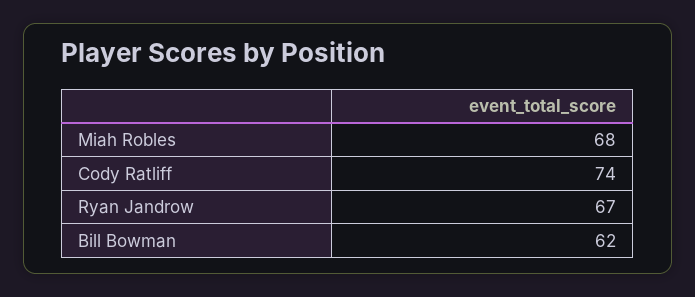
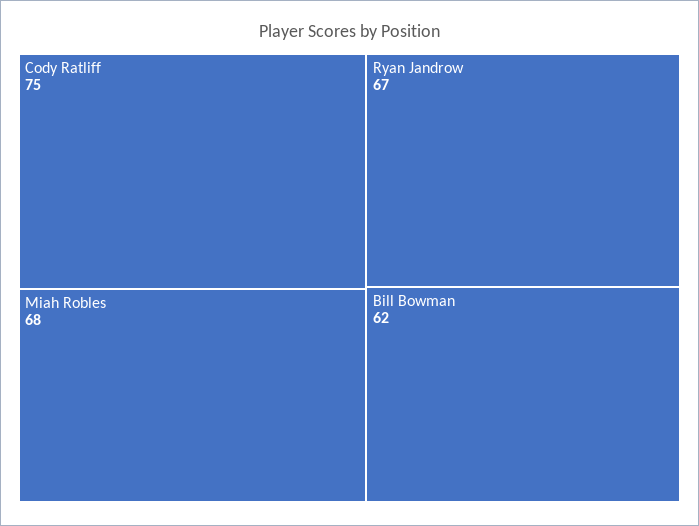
  {
    "Miah Robles": 68,
-   "Cody Ratliff": 74,
+   "Cody Ratliff": 75,
    "Ryan Jandrow": 67,
    "Bill Bowman": 62
  }

